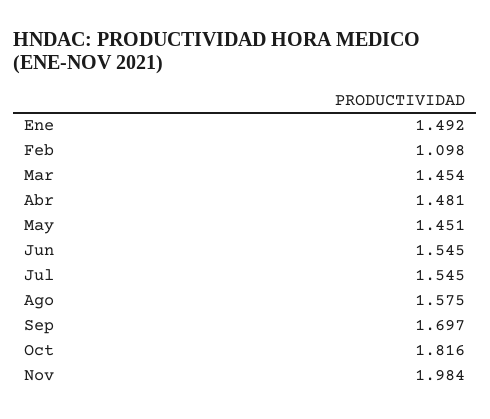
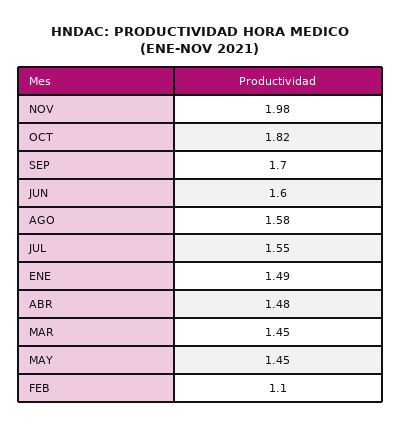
  {
    "Ene": 1.492,
    "Feb": 1.098,
    "Mar": 1.454,
    "Abr": 1.481,
    "May": 1.451,
-   "Jun": 1.545,
+   "Jun": 1.6,
    "Jul": 1.545,
    "Ago": 1.575,
    "Sep": 1.697,
    "Oct": 1.816,
    "Nov": 1.984
  }

